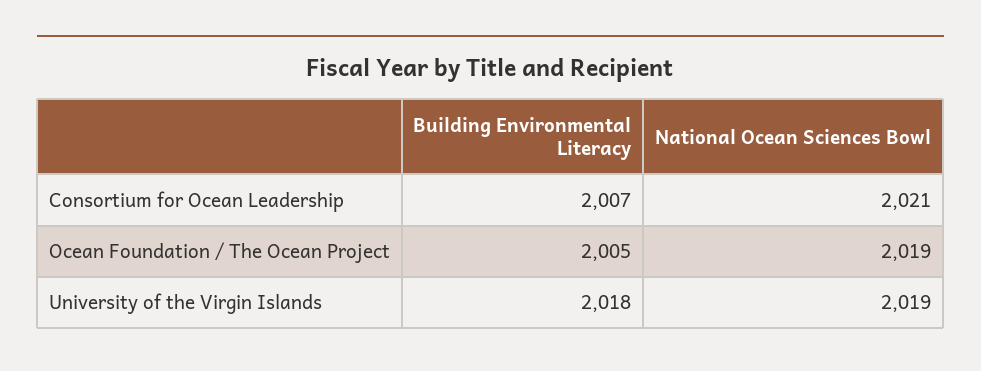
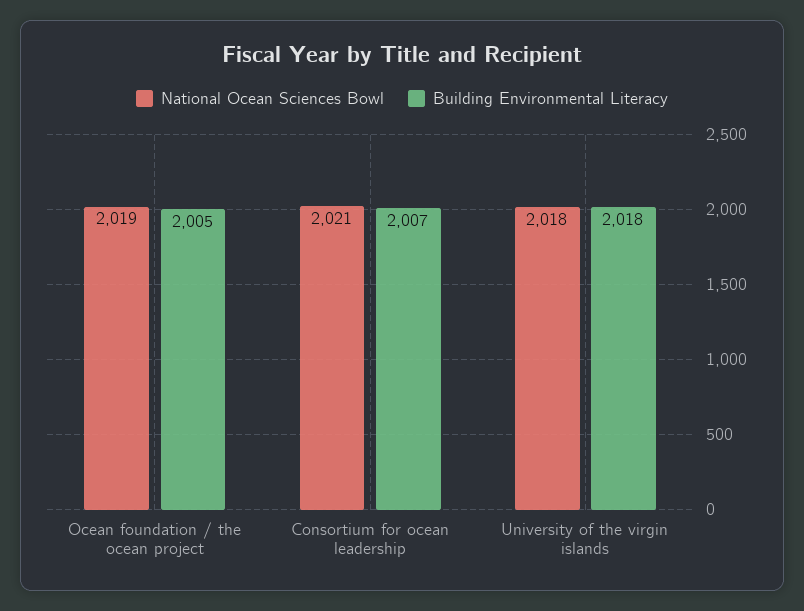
  {
    "Building Environmental Literacy": {
      "Consortium for Ocean Leadership": 2007,
      "Ocean Foundation / The Ocean Project": 2005,
      "University of the Virgin Islands": 2018
    },
    "National Ocean Sciences Bowl": {
      "Consortium for Ocean Leadership": 2021,
      "Ocean Foundation / The Ocean Project": 2019,
-     "University of the Virgin Islands": 2019
+     "University of the Virgin Islands": 2018
    }
  }

